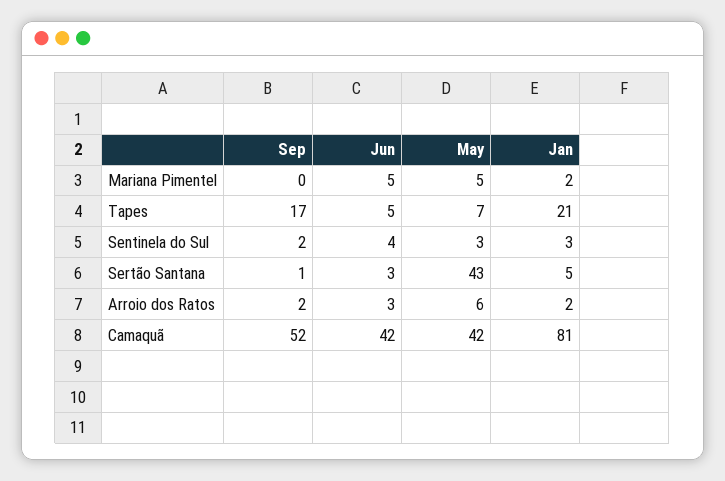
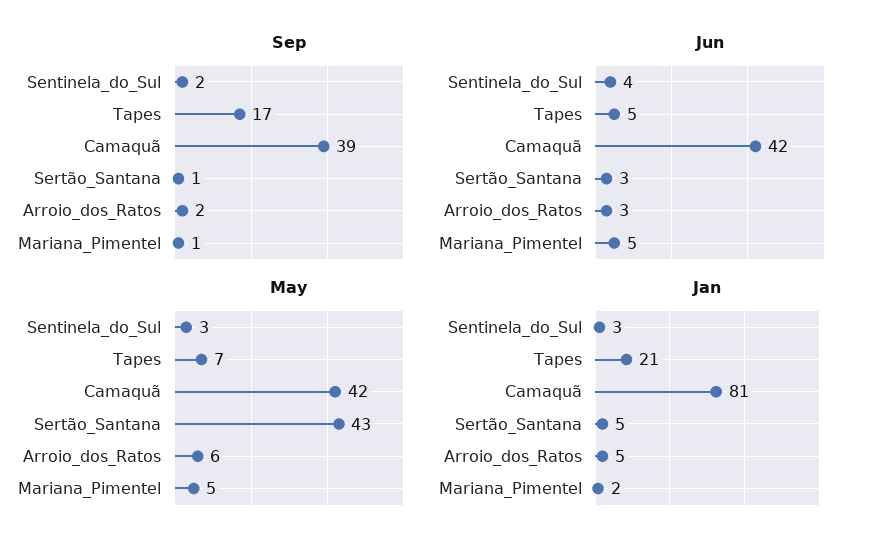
  {
    "Sep": {
-     "Mariana Pimentel": 0,
+     "Mariana Pimentel": 1,
      "Tapes": 17,
      "Sentinela do Sul": 2,
      "Sertão Santana": 1,
      "Arroio dos Ratos": 2,
-     "Camaquã": 52
+     "Camaquã": 39
    },
    "Jun": {
      "Mariana Pimentel": 5,
      "Tapes": 5,
      "Sentinela do Sul": 4,
      "Sertão Santana": 3,
      "Arroio dos Ratos": 3,
      "Camaquã": 42
    },
    "May": {
      "Mariana Pimentel": 5,
      "Tapes": 7,
      "Sentinela do Sul": 3,
      "Sertão Santana": 43,
      "Arroio dos Ratos": 6,
      "Camaquã": 42
    },
    "Jan": {
      "Mariana Pimentel": 2,
      "Tapes": 21,
      "Sentinela do Sul": 3,
      "Sertão Santana": 5,
-     "Arroio dos Ratos": 2,
+     "Arroio dos Ratos": 5,
      "Camaquã": 81
    }
  }

